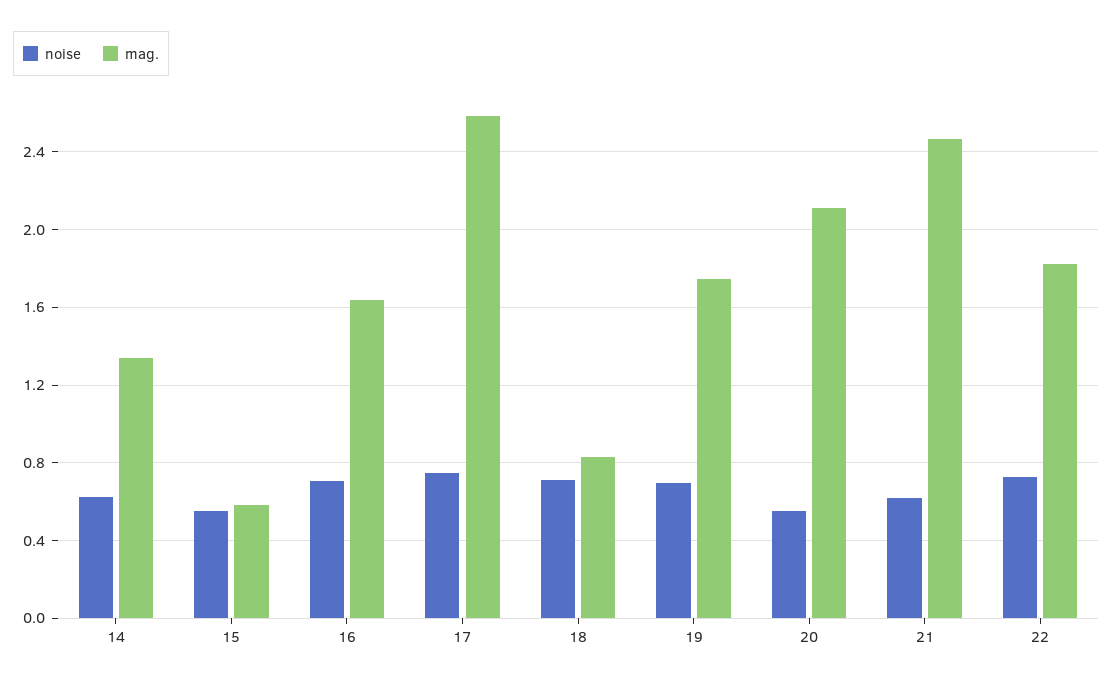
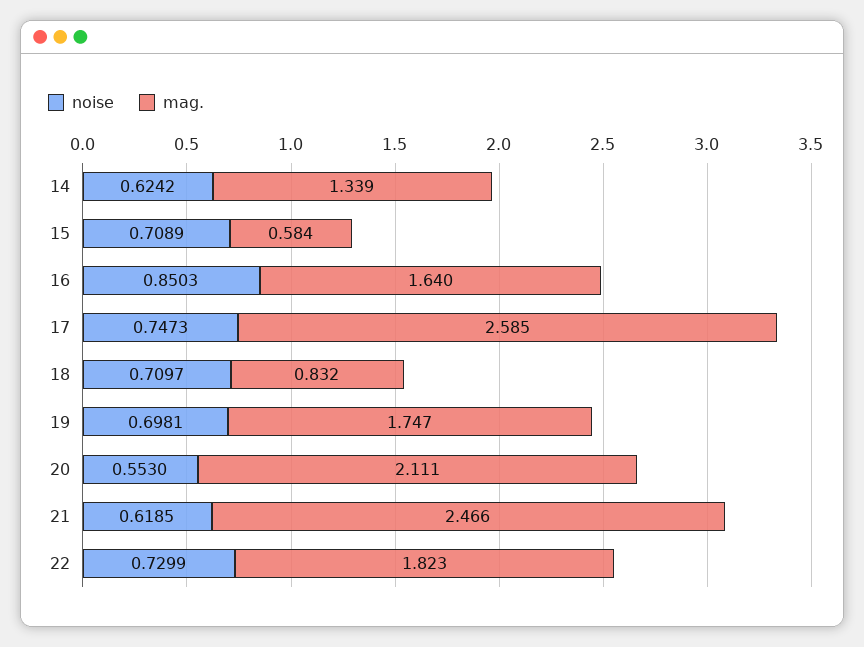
  {
    "noise": {
      "14": 0.6242,
-     "15": 0.55,
+     "15": 0.7089,
-     "16": 0.7,
+     "16": 0.8503,
      "17": 0.7473,
      "18": 0.7097,
      "19": 0.6981,
      "20": 0.553,
      "21": 0.6185,
      "22": 0.7299
    },
    "mag.": {
      "14": 1.339,
      "15": 0.584,
      "16": 1.64,
      "17": 2.585,
      "18": 0.832,
      "19": 1.747,
      "20": 2.111,
      "21": 2.466,
      "22": 1.823
    }
  }

